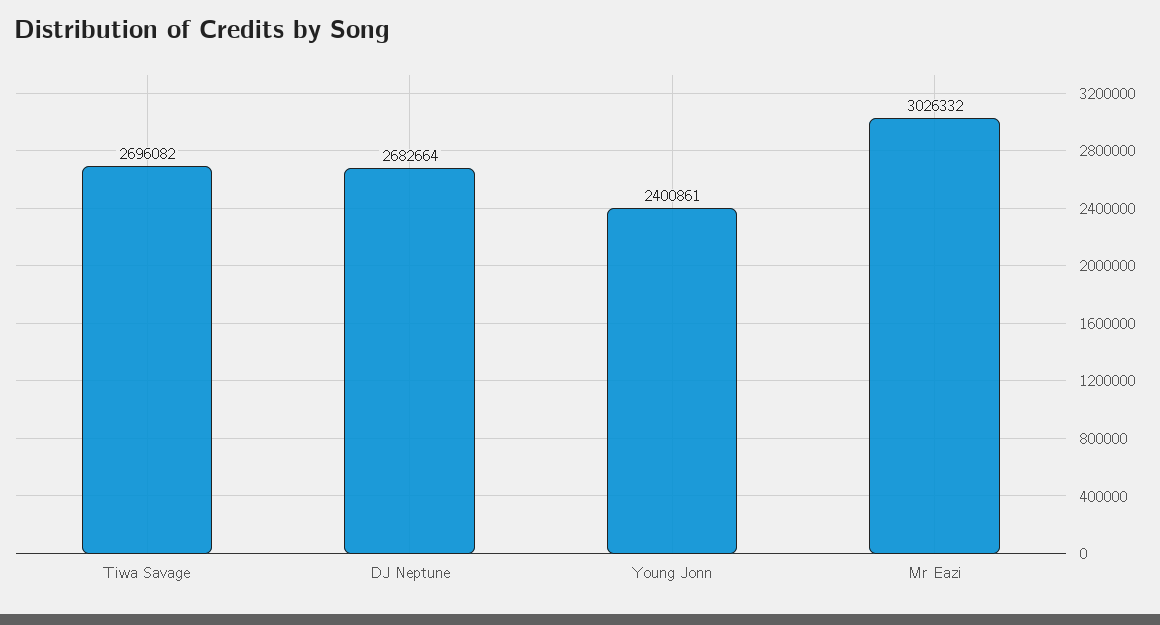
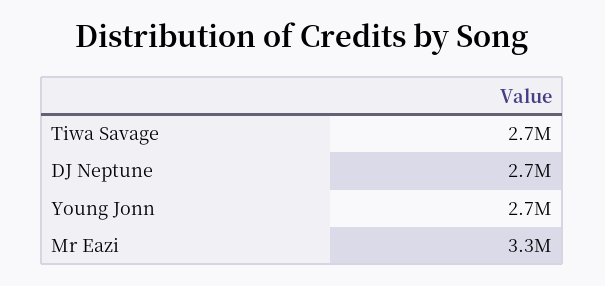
  {
    "Tiwa Savage": 2696082,
    "DJ Neptune": 2682664,
-   "Young Jonn": 2400861,
+   "Young Jonn": 2700000,
-   "Mr Eazi": 3026332
+   "Mr Eazi": 3300000
  }

